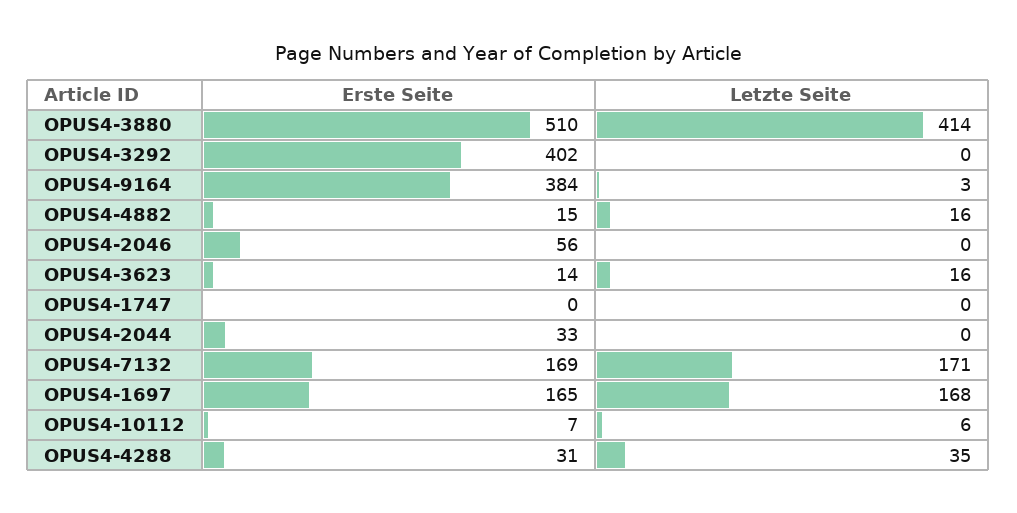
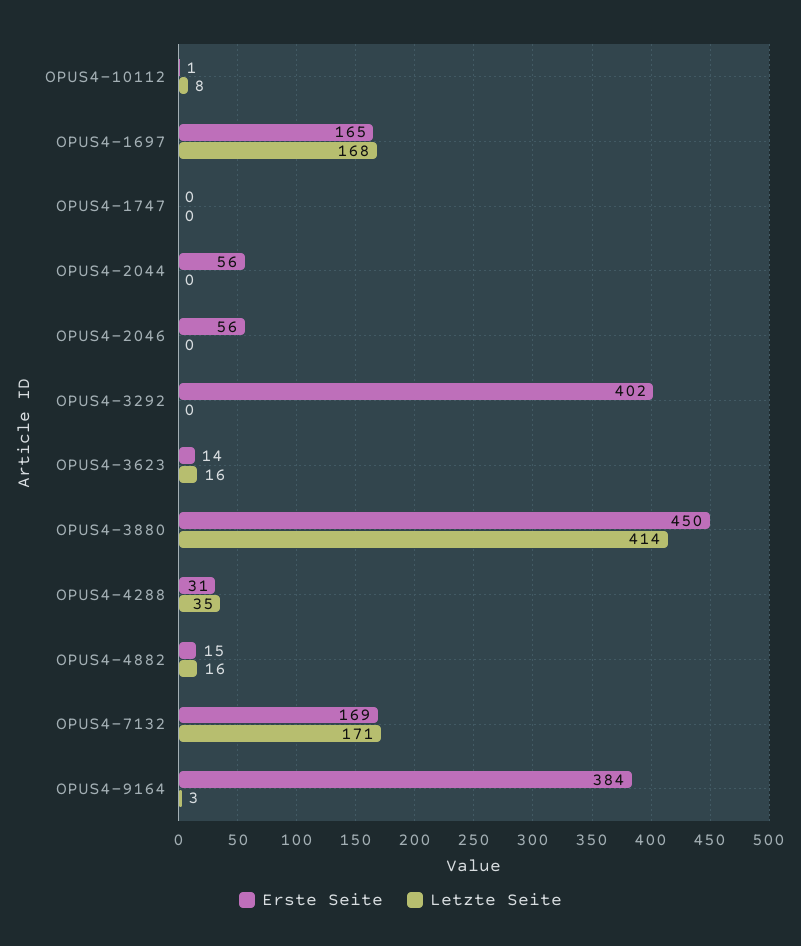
  {
    "Erste Seite": {
-     "OPUS4-3880": 510,
+     "OPUS4-3880": 450,
      "OPUS4-3292": 402,
      "OPUS4-9164": 384,
      "OPUS4-4882": 15,
      "OPUS4-2046": 56,
      "OPUS4-3623": 14,
      "OPUS4-1747": 0,
-     "OPUS4-2044": 33,
+     "OPUS4-2044": 56,
      "OPUS4-7132": 169,
      "OPUS4-1697": 165,
-     "OPUS4-10112": 7,
+     "OPUS4-10112": 1,
      "OPUS4-4288": 31
    },
    "Letzte Seite": {
      "OPUS4-3880": 414,
      "OPUS4-3292": 0,
      "OPUS4-9164": 3,
      "OPUS4-4882": 16,
      "OPUS4-2046": 0,
      "OPUS4-3623": 16,
      "OPUS4-1747": 0,
      "OPUS4-2044": 0,
      "OPUS4-7132": 171,
      "OPUS4-1697": 168,
-     "OPUS4-10112": 6,
+     "OPUS4-10112": 8,
      "OPUS4-4288": 35
    }
  }

